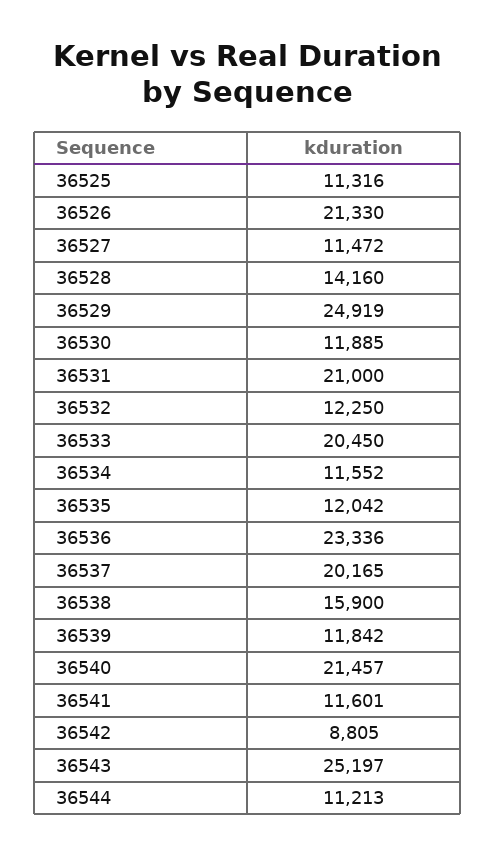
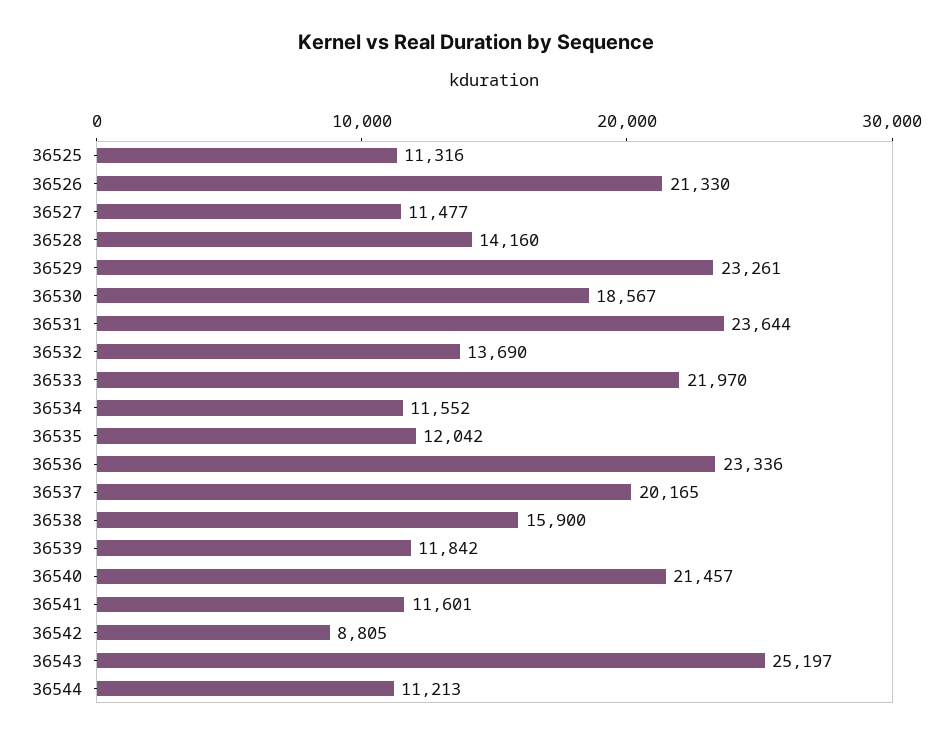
  {
    "36525": 11316,
    "36526": 21330,
-   "36527": 11472,
+   "36527": 11477,
    "36528": 14160,
-   "36529": 24919,
+   "36529": 23261,
-   "36530": 11885,
+   "36530": 18567,
-   "36531": 21000,
+   "36531": 23644,
-   "36532": 12250,
+   "36532": 13690,
-   "36533": 20450,
+   "36533": 21970,
    "36534": 11552,
    "36535": 12042,
    "36536": 23336,
    "36537": 20165,
    "36538": 15900,
    "36539": 11842,
    "36540": 21457,
    "36541": 11601,
    "36542": 8805,
    "36543": 25197,
    "36544": 11213
  }

